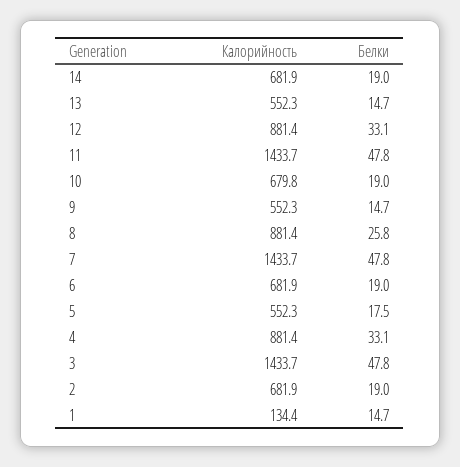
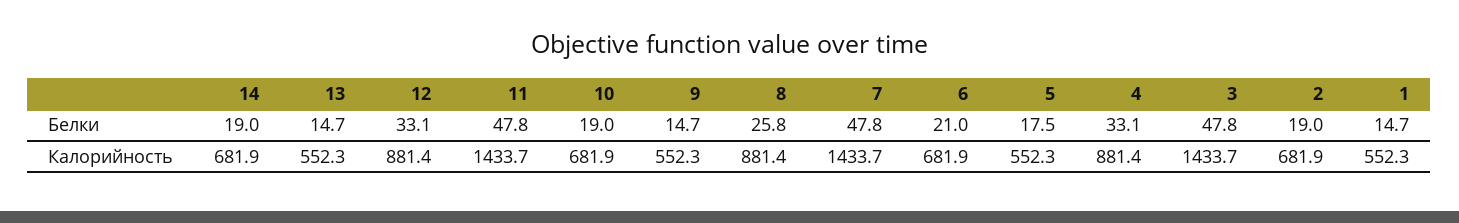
  {
    "Калорийность": {
      "14": 681.9,
      "13": 552.3,
      "12": 881.4,
      "11": 1433.7,
-     "10": 679.8,
+     "10": 681.9,
      "9": 552.3,
      "8": 881.4,
      "7": 1433.7,
      "6": 681.9,
      "5": 552.3,
      "4": 881.4,
      "3": 1433.7,
      "2": 681.9,
-     "1": 134.4
+     "1": 552.3
    },
    "Белки": {
      "14": 19,
      "13": 14.7,
      "12": 33.1,
      "11": 47.8,
      "10": 19,
      "9": 14.7,
      "8": 25.8,
      "7": 47.8,
-     "6": 19,
+     "6": 21,
      "5": 17.5,
      "4": 33.1,
      "3": 47.8,
      "2": 19,
      "1": 14.7
    }
  }

